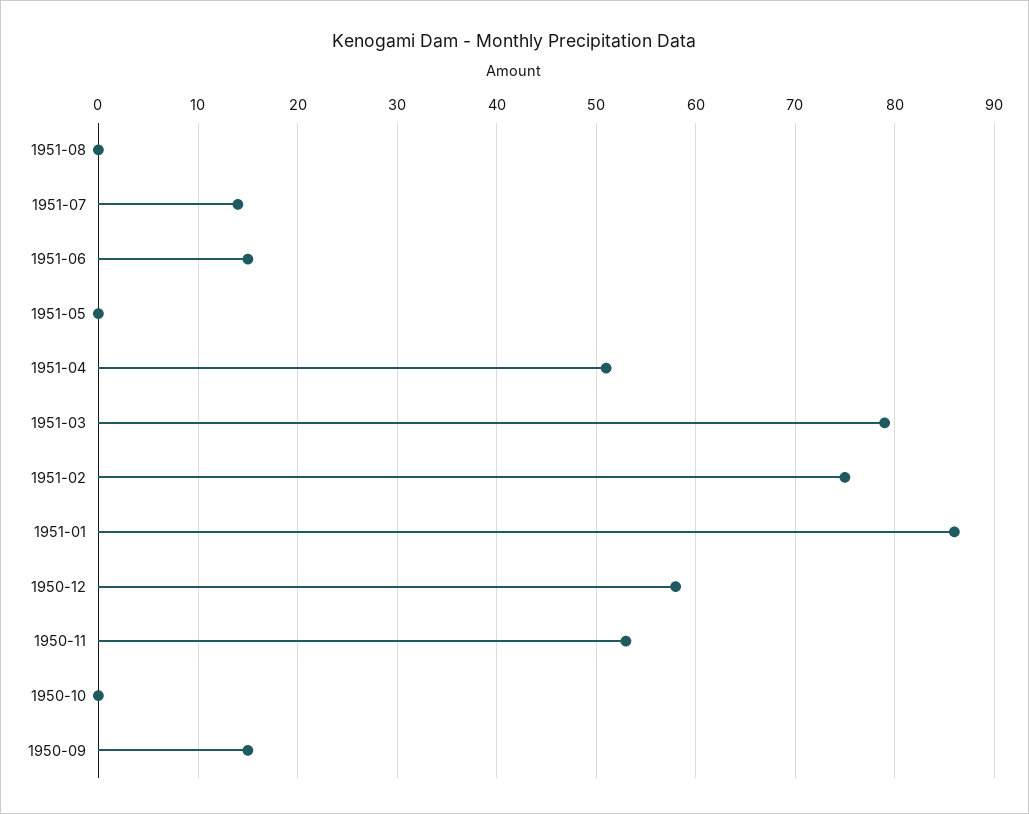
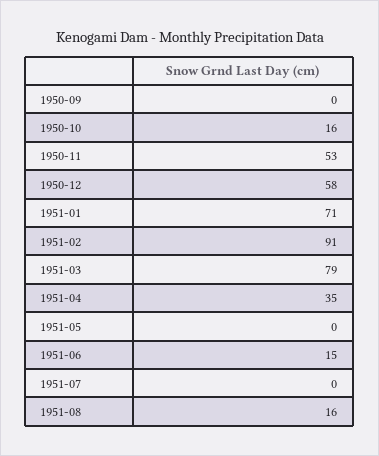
  {
-   "1951-08": 0,
+   "1951-08": 16,
-   "1951-07": 14,
+   "1951-07": 0,
    "1951-06": 15,
    "1951-05": 0,
-   "1951-04": 51,
+   "1951-04": 35,
    "1951-03": 79,
-   "1951-02": 75,
+   "1951-02": 91,
-   "1951-01": 86,
+   "1951-01": 71,
    "1950-12": 58,
    "1950-11": 53,
-   "1950-10": 0,
+   "1950-10": 16,
-   "1950-09": 15
+   "1950-09": 0
  }

